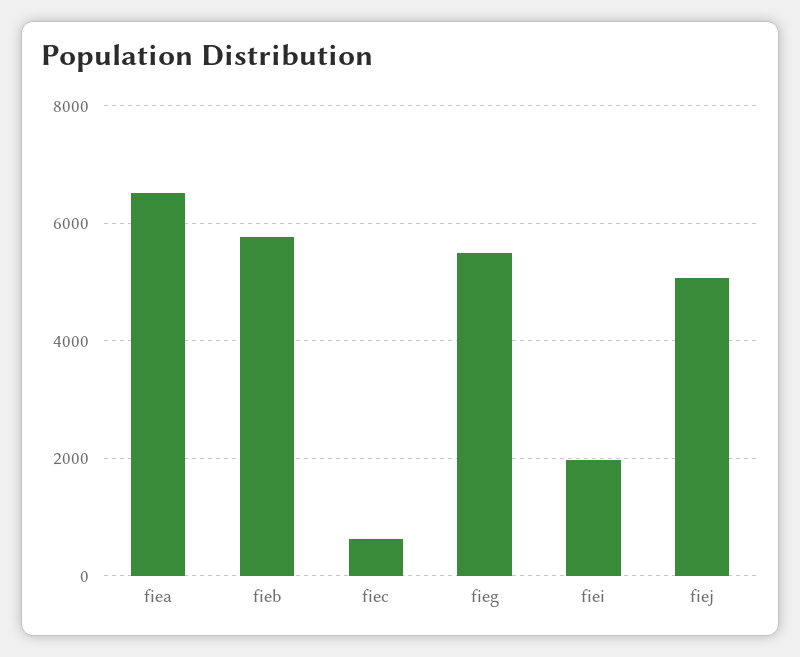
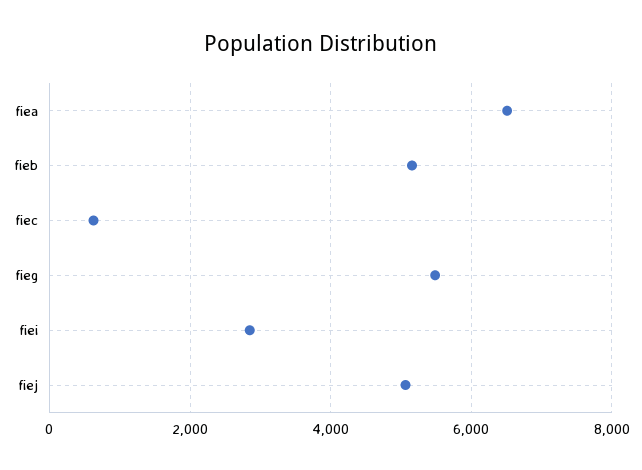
  {
    "fiea": 6600,
-   "fieb": 5800,
+   "fieb": 5200,
    "fiec": 600,
    "fieg": 5400,
-   "fiei": 2000,
+   "fiei": 2800,
    "fiej": 5000
  }

